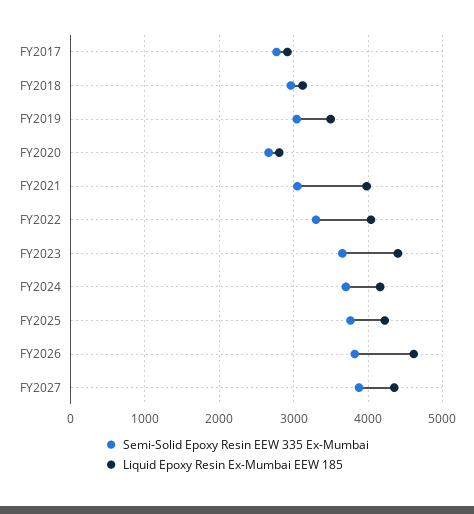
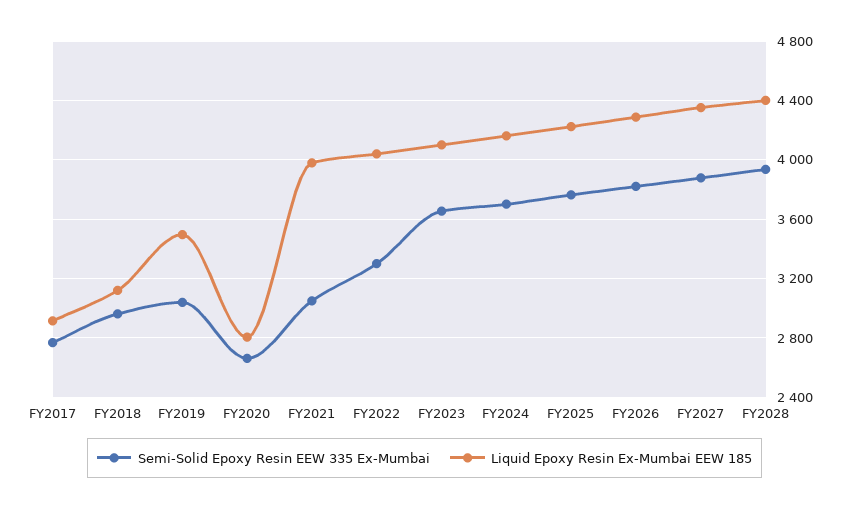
  {
    "Semi-Solid Epoxy Resin EEW 335 Ex-Mumbai": {
      "FY2017": 2750,
      "FY2018": 2950,
      "FY2019": 3050,
      "FY2020": 2650,
      "FY2021": 3050,
      "FY2022": 3300,
      "FY2023": 3650,
      "FY2024": 3700,
      "FY2025": 3750,
      "FY2026": 3800,
-     "FY2027": 3900
+     "FY2027": 3900,
+     "FY2028": 3950
    },
    "Liquid Epoxy Resin Ex-Mumbai EEW 185": {
      "FY2017": 2900,
      "FY2018": 3100,
      "FY2019": 3500,
      "FY2020": 2800,
      "FY2021": 4000,
      "FY2022": 4050,
-     "FY2023": 4400,
+     "FY2023": 4100,
      "FY2024": 4150,
      "FY2025": 4200,
-     "FY2026": 4600,
+     "FY2026": 4300,
-     "FY2027": 4350
+     "FY2027": 4350,
+     "FY2028": 4400
    }
  }

